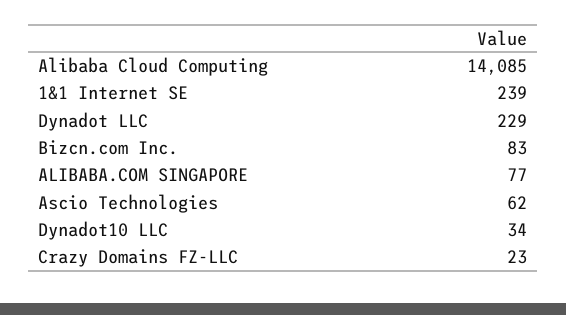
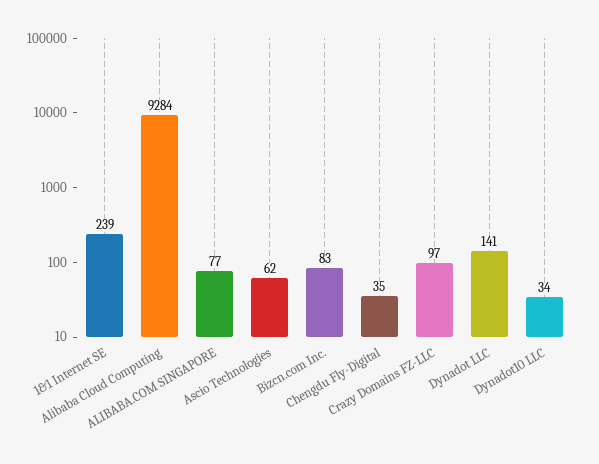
  {
-   "Alibaba Cloud Computing": 14085,
+   "Alibaba Cloud Computing": 9284,
    "1&1 Internet SE": 239,
-   "Dynadot LLC": 229,
+   "Dynadot LLC": 141,
    "Bizcn.com Inc.": 83,
    "ALIBABA.COM SINGAPORE": 77,
    "Ascio Technologies": 62,
    "Dynadot10 LLC": 34,
-   "Crazy Domains FZ-LLC": 23
+   "Crazy Domains FZ-LLC": 97,
+   "Chengdu Fly-Digital": 35
  }

